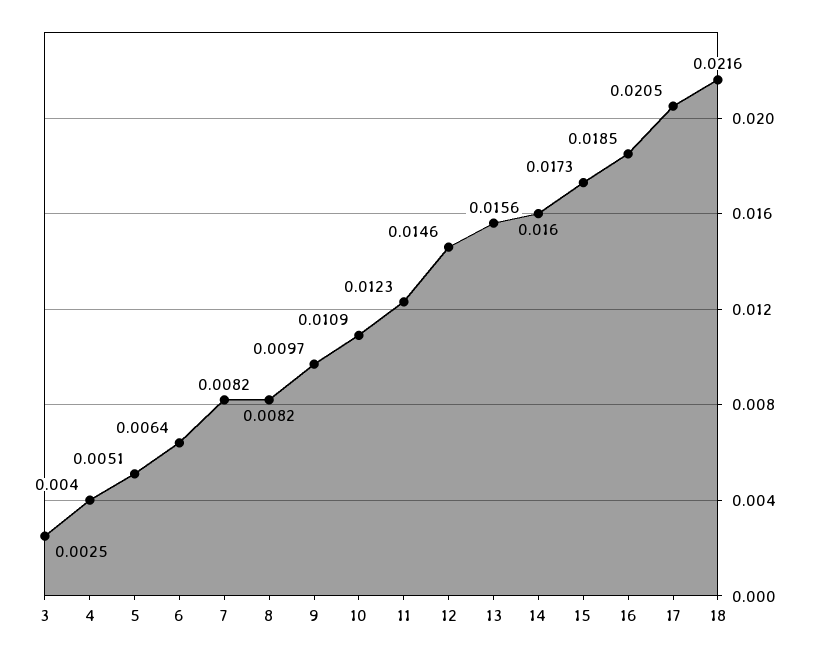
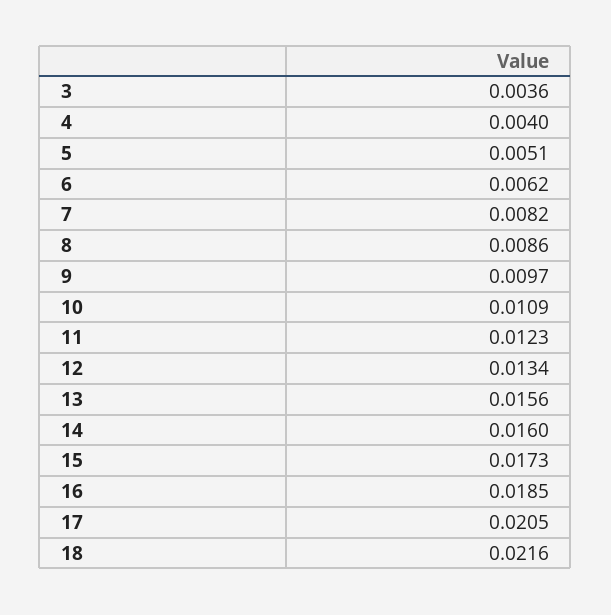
  {
-   "3": 0.0025,
+   "3": 0.0036,
    "4": 0.004,
    "5": 0.0051,
-   "6": 0.0064,
+   "6": 0.0062,
    "7": 0.0082,
-   "8": 0.0082,
+   "8": 0.0086,
    "9": 0.0097,
    "10": 0.0109,
    "11": 0.0123,
-   "12": 0.0146,
+   "12": 0.0134,
    "13": 0.0156,
    "14": 0.016,
    "15": 0.0173,
    "16": 0.0185,
    "17": 0.0205,
    "18": 0.0216
  }

